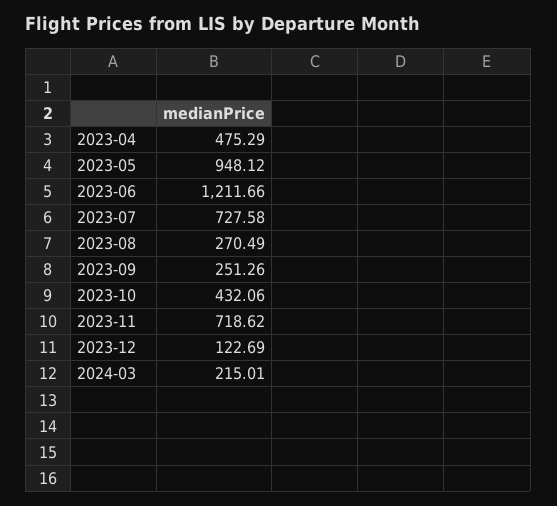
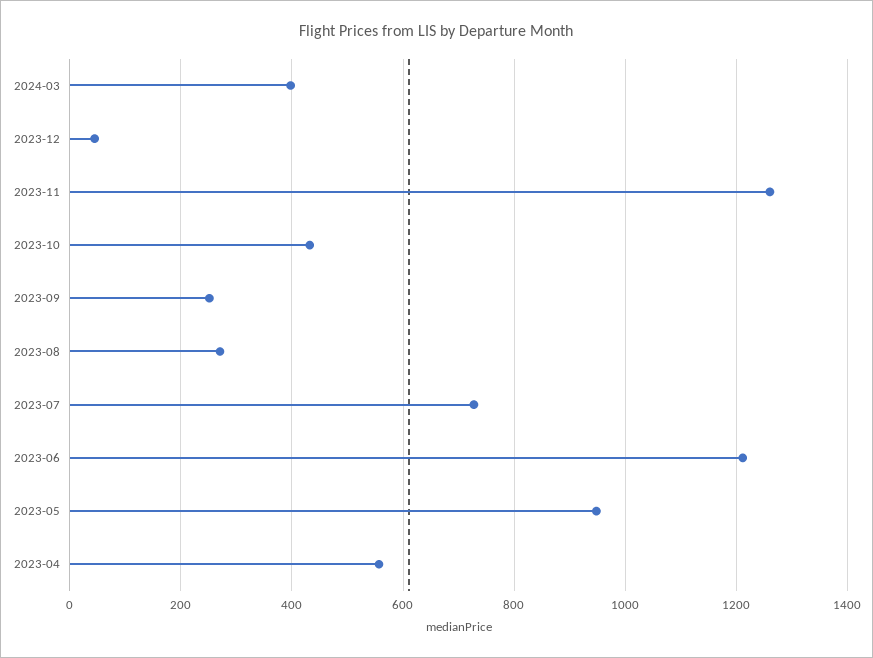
  {
-   "2023-04": 475.29,
+   "2023-04": 560,
    "2023-05": 948.12,
    "2023-06": 1211.66,
    "2023-07": 727.58,
    "2023-08": 270.49,
    "2023-09": 251.26,
    "2023-10": 432.06,
-   "2023-11": 718.62,
+   "2023-11": 1260,
-   "2023-12": 122.69,
+   "2023-12": 40,
-   "2024-03": 215.01
+   "2024-03": 400
  }

